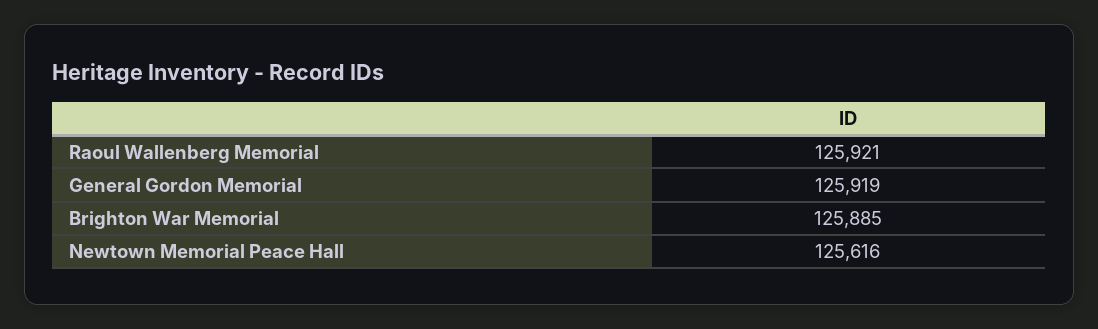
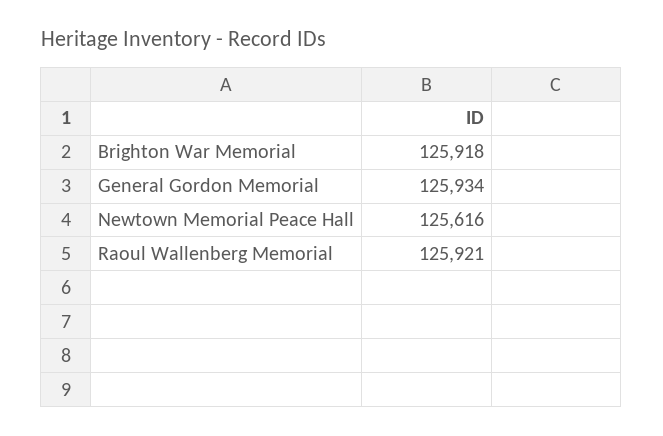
  {
    "Raoul Wallenberg Memorial": 125921,
-   "General Gordon Memorial": 125919,
+   "General Gordon Memorial": 125934,
-   "Brighton War Memorial": 125885,
+   "Brighton War Memorial": 125918,
    "Newtown Memorial Peace Hall": 125616
  }

